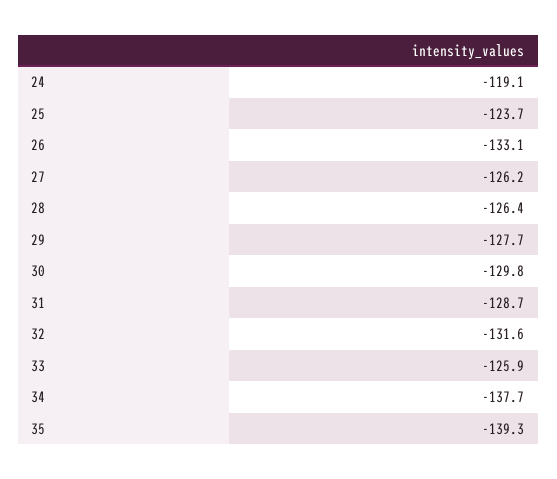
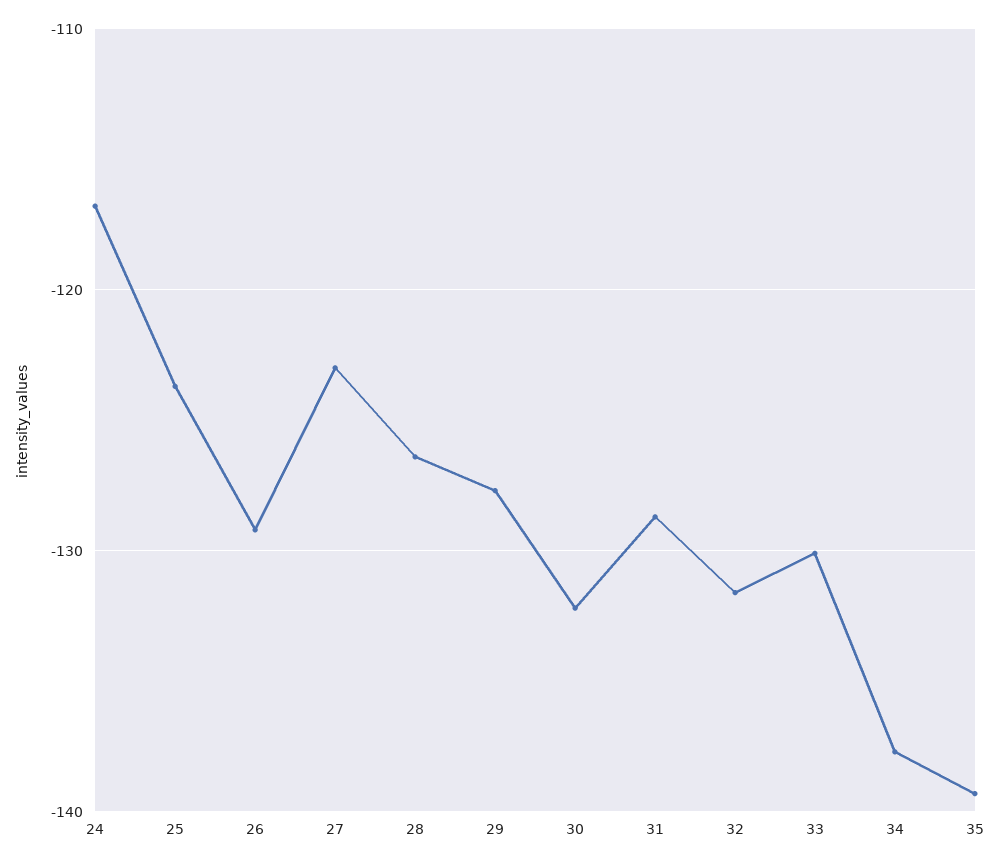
  {
-   "24": -119.1,
+   "24": -117,
    "25": -123.7,
-   "26": -133.1,
+   "26": -129,
-   "27": -126.2,
+   "27": -123,
    "28": -126.4,
    "29": -127.7,
-   "30": -129.8,
+   "30": -132,
    "31": -128.7,
    "32": -131.6,
-   "33": -125.9,
+   "33": -130,
    "34": -137.7,
    "35": -139.3
  }

